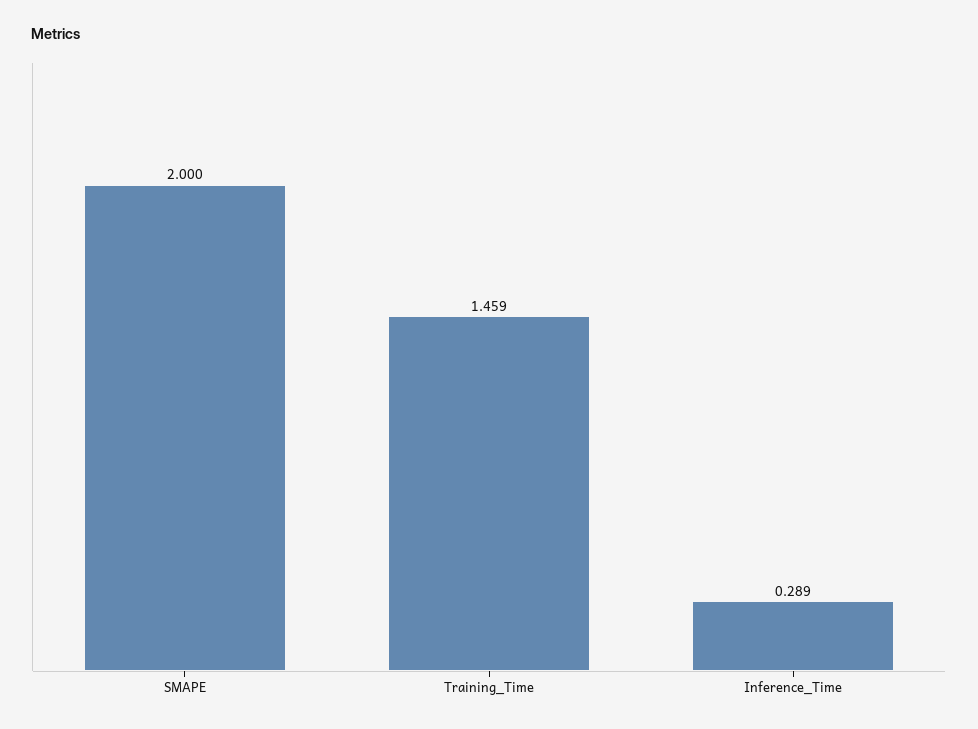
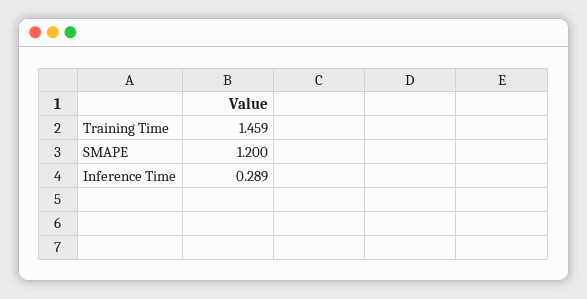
  {
-   "SMAPE": 2,
+   "SMAPE": 1.2,
    "Training_Time": 1.459,
    "Inference_Time": 0.289
  }

